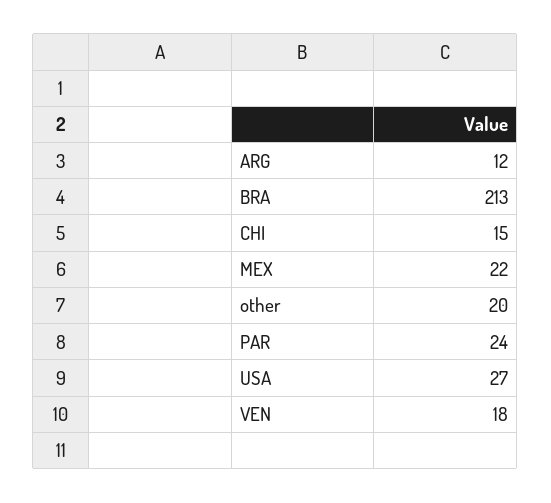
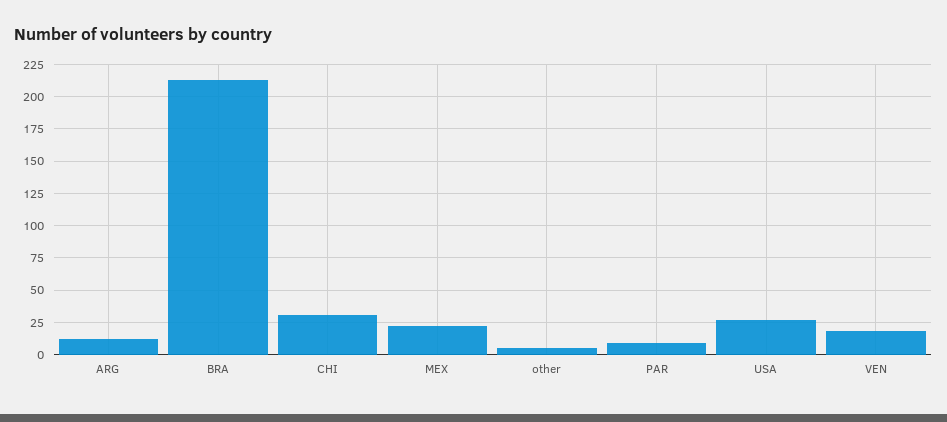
  {
    "ARG": 12,
    "BRA": 213,
-   "CHI": 15,
+   "CHI": 30,
    "MEX": 22,
-   "other": 20,
+   "other": 5,
-   "PAR": 24,
+   "PAR": 10,
    "USA": 27,
    "VEN": 18
  }

